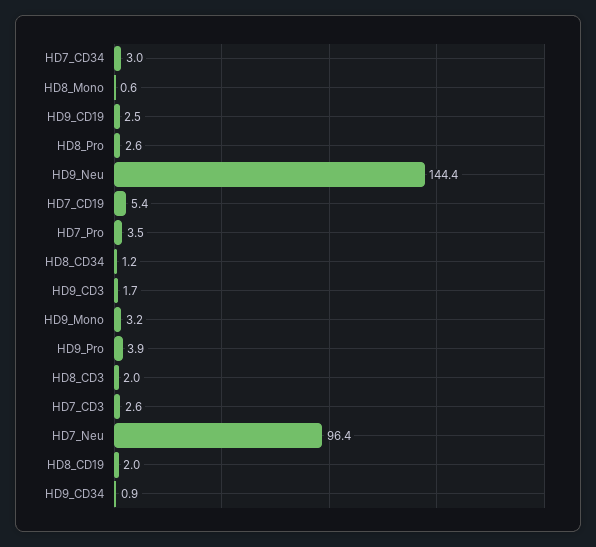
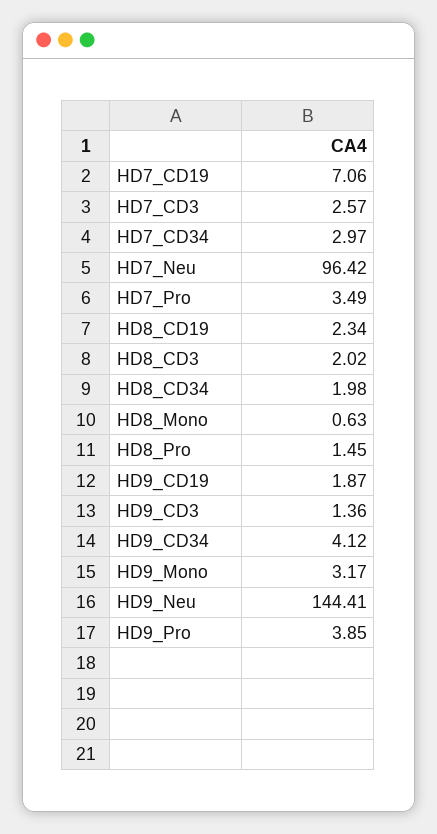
  {
    "HD7_CD34": 2.97,
    "HD8_Mono": 0.63,
-   "HD9_CD19": 2.5,
+   "HD9_CD19": 1.87,
-   "HD8_Pro": 2.6,
+   "HD8_Pro": 1.45,
    "HD9_Neu": 144.41,
-   "HD7_CD19": 5.4,
+   "HD7_CD19": 7.06,
    "HD7_Pro": 3.49,
-   "HD8_CD34": 1.2,
+   "HD8_CD34": 1.98,
-   "HD9_CD3": 1.7,
+   "HD9_CD3": 1.36,
    "HD9_Mono": 3.17,
    "HD9_Pro": 3.85,
    "HD8_CD3": 2.02,
    "HD7_CD3": 2.57,
    "HD7_Neu": 96.42,
-   "HD8_CD19": 2,
+   "HD8_CD19": 2.34,
-   "HD9_CD34": 0.9
+   "HD9_CD34": 4.12
  }

